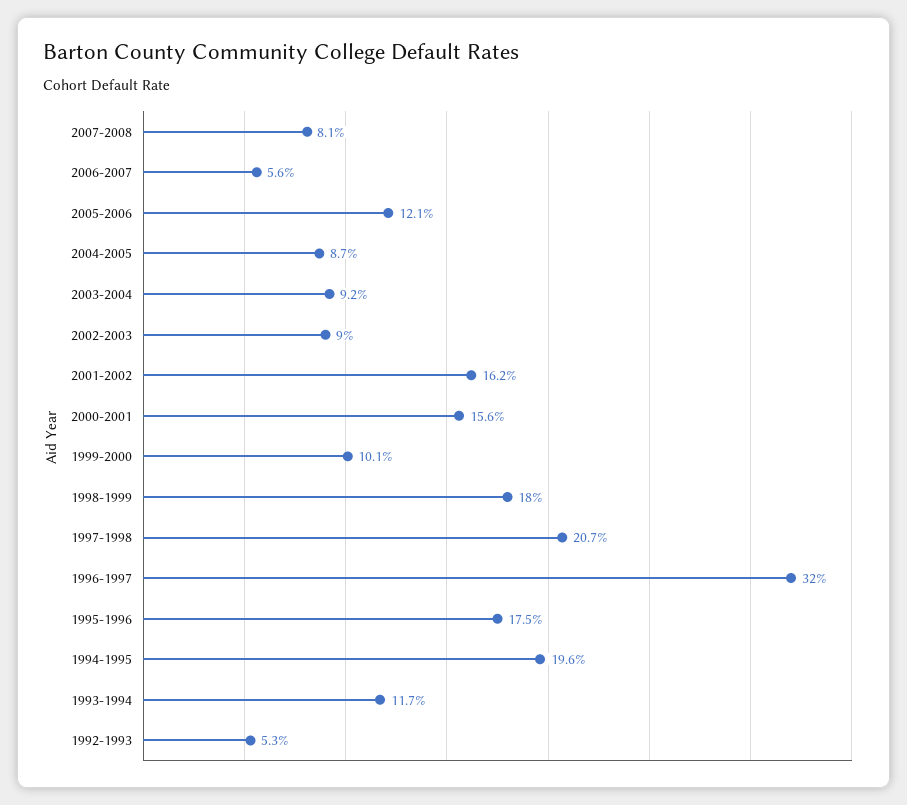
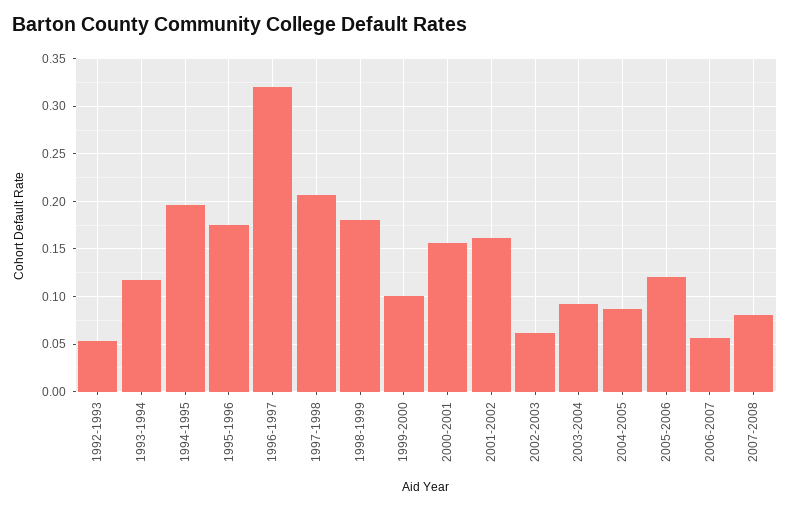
  {
    "2007-2008": 0.081,
    "2006-2007": 0.056,
    "2005-2006": 0.121,
    "2004-2005": 0.087,
    "2003-2004": 0.092,
-   "2002-2003": 0.09,
+   "2002-2003": 0.06,
    "2001-2002": 0.162,
    "2000-2001": 0.156,
    "1999-2000": 0.101,
    "1998-1999": 0.18,
    "1997-1998": 0.207,
    "1996-1997": 0.32,
    "1995-1996": 0.175,
    "1994-1995": 0.196,
    "1993-1994": 0.117,
    "1992-1993": 0.053
  }

